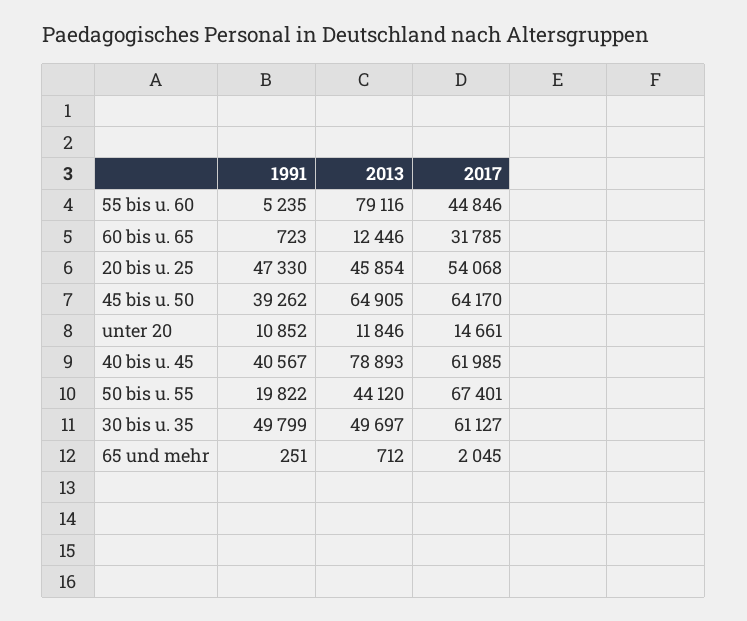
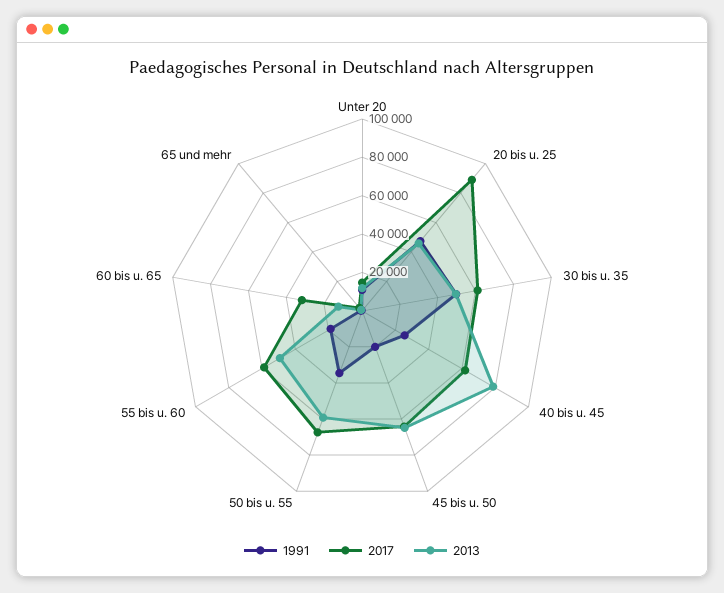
  {
    "1991": {
-     "55 bis u. 60": 5235,
+     "55 bis u. 60": 20000,
      "60 bis u. 65": 723,
      "20 bis u. 25": 47330,
-     "45 bis u. 50": 39262,
+     "45 bis u. 50": 20000,
      "unter 20": 10852,
-     "40 bis u. 45": 40567,
+     "40 bis u. 45": 25000,
-     "50 bis u. 55": 19822,
+     "50 bis u. 55": 35000,
      "30 bis u. 35": 49799,
      "65 und mehr": 251
    },
    "2013": {
-     "55 bis u. 60": 79116,
+     "55 bis u. 60": 50000,
      "60 bis u. 65": 12446,
      "20 bis u. 25": 45854,
      "45 bis u. 50": 64905,
      "unter 20": 11846,
      "40 bis u. 45": 78893,
-     "50 bis u. 55": 44120,
+     "50 bis u. 55": 60000,
      "30 bis u. 35": 49697,
      "65 und mehr": 712
    },
    "2017": {
-     "55 bis u. 60": 44846,
+     "55 bis u. 60": 60000,
      "60 bis u. 65": 31785,
-     "20 bis u. 25": 54068,
+     "20 bis u. 25": 90000,
      "45 bis u. 50": 64170,
      "unter 20": 14661,
      "40 bis u. 45": 61985,
      "50 bis u. 55": 67401,
      "30 bis u. 35": 61127,
      "65 und mehr": 2045
    }
  }

